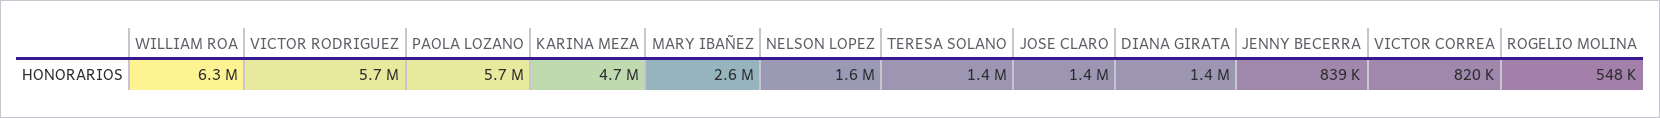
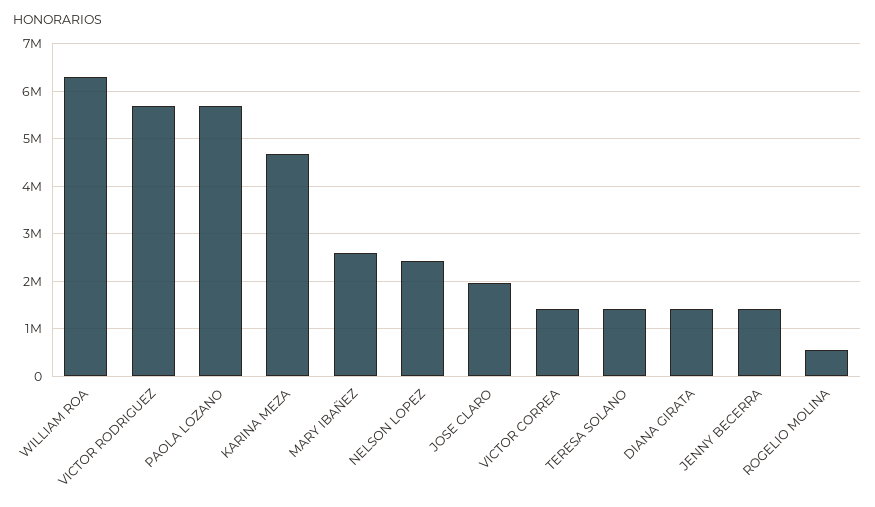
  {
    "WILLIAM ROA": 6300000,
    "VICTOR RODRIGUEZ": 5700000,
    "PAOLA LOZANO": 5700000,
    "KARINA MEZA": 4700000,
    "MARY IBAÑEZ": 2600000,
-   "NELSON LOPEZ": 1600000,
+   "NELSON LOPEZ": 2400000,
    "TERESA SOLANO": 1400000,
-   "JOSE CLARO": 1400000,
+   "JOSE CLARO": 2000000,
    "DIANA GIRATA": 1400000,
-   "JENNY BECERRA": 839000,
+   "JENNY BECERRA": 1400000,
-   "VICTOR CORREA": 820000,
+   "VICTOR CORREA": 1400000,
    "ROGELIO MOLINA": 548000
  }

